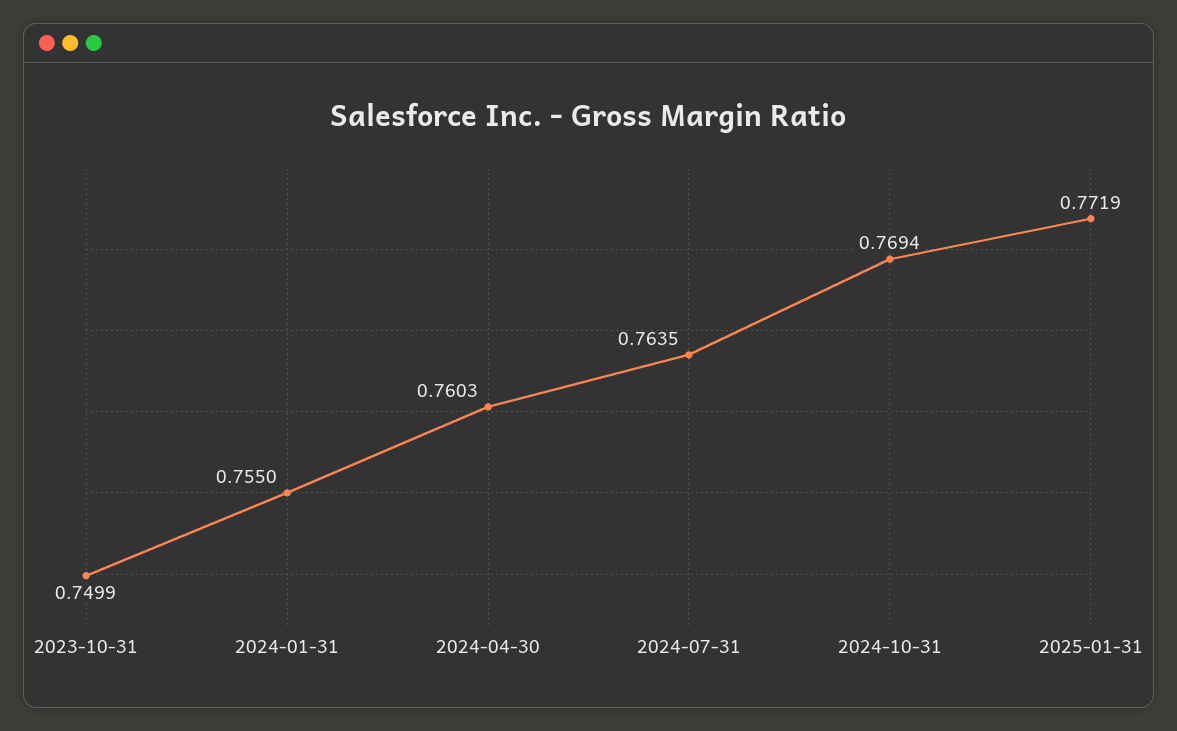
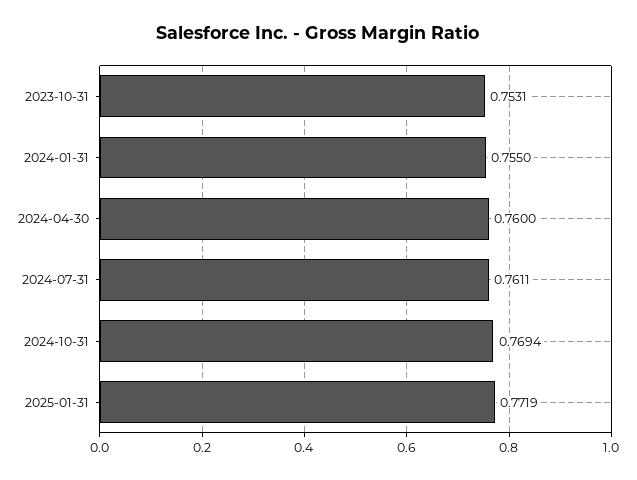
  {
-   "2023-10-31": 0.7499,
+   "2023-10-31": 0.7531,
    "2024-01-31": 0.755,
-   "2024-04-30": 0.7603,
+   "2024-04-30": 0.76,
-   "2024-07-31": 0.7635,
+   "2024-07-31": 0.7611,
    "2024-10-31": 0.7694,
    "2025-01-31": 0.7719
  }

